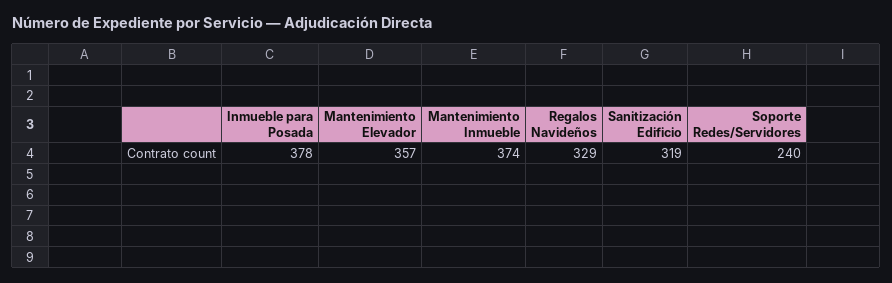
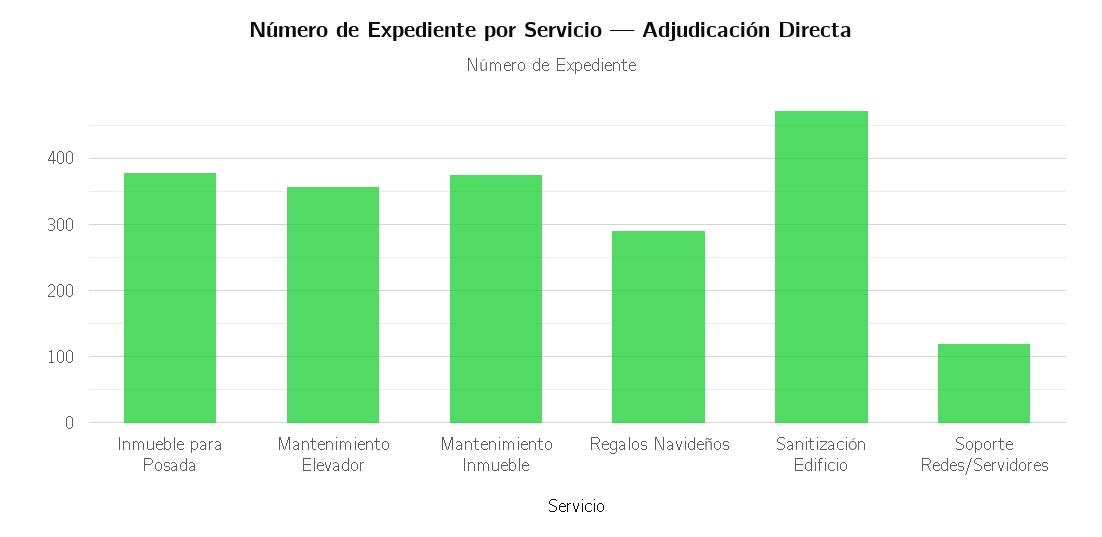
  {
    "Inmueble para Posada": 378,
    "Mantenimiento Elevador": 357,
    "Mantenimiento Inmueble": 374,
-   "Regalos Navideños": 329,
+   "Regalos Navideños": 290,
-   "Sanitización Edificio": 319,
+   "Sanitización Edificio": 470,
-   "Soporte Redes/Servidores": 240
+   "Soporte Redes/Servidores": 120
  }

